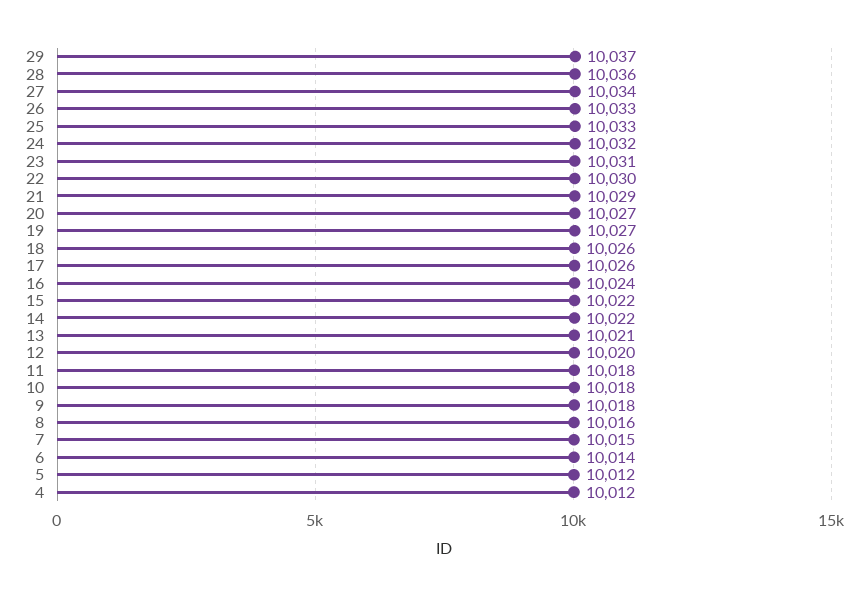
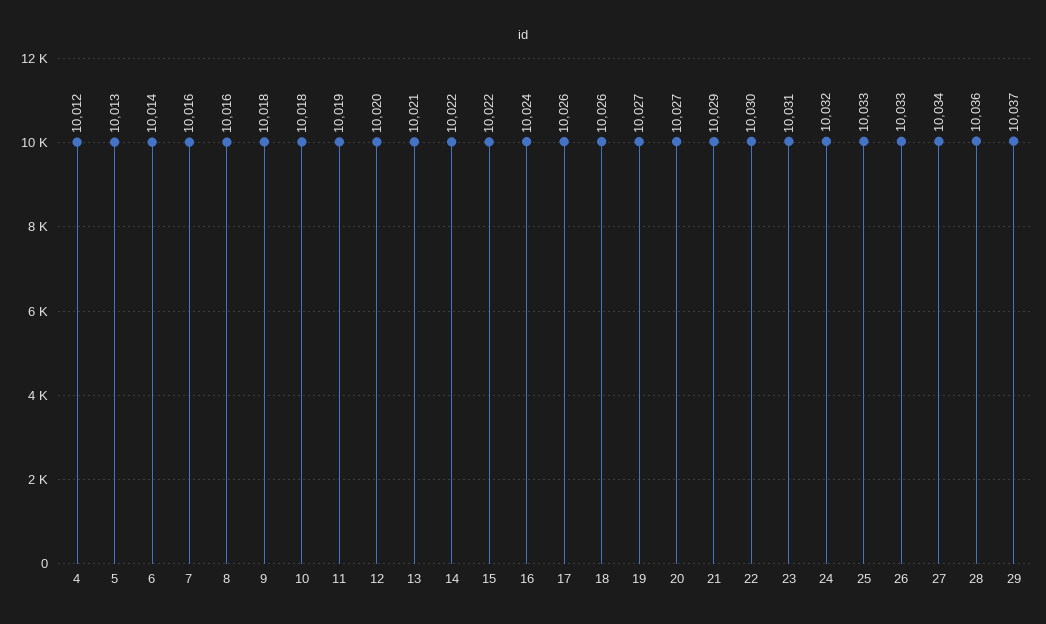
  {
    "29": 10037,
    "28": 10036,
    "27": 10034,
    "26": 10033,
    "25": 10033,
    "24": 10032,
    "23": 10031,
    "22": 10030,
    "21": 10029,
    "20": 10027,
    "19": 10027,
    "18": 10026,
    "17": 10026,
    "16": 10024,
    "15": 10022,
    "14": 10022,
    "13": 10021,
    "12": 10020,
-   "11": 10018,
+   "11": 10019,
    "10": 10018,
    "9": 10018,
    "8": 10016,
-   "7": 10015,
+   "7": 10016,
    "6": 10014,
-   "5": 10012,
+   "5": 10013,
    "4": 10012
  }

